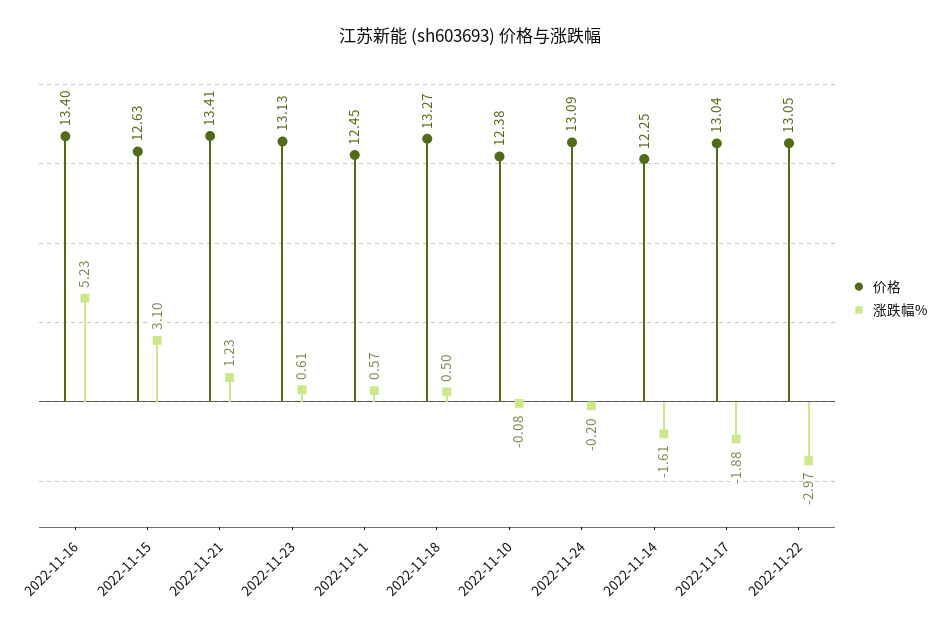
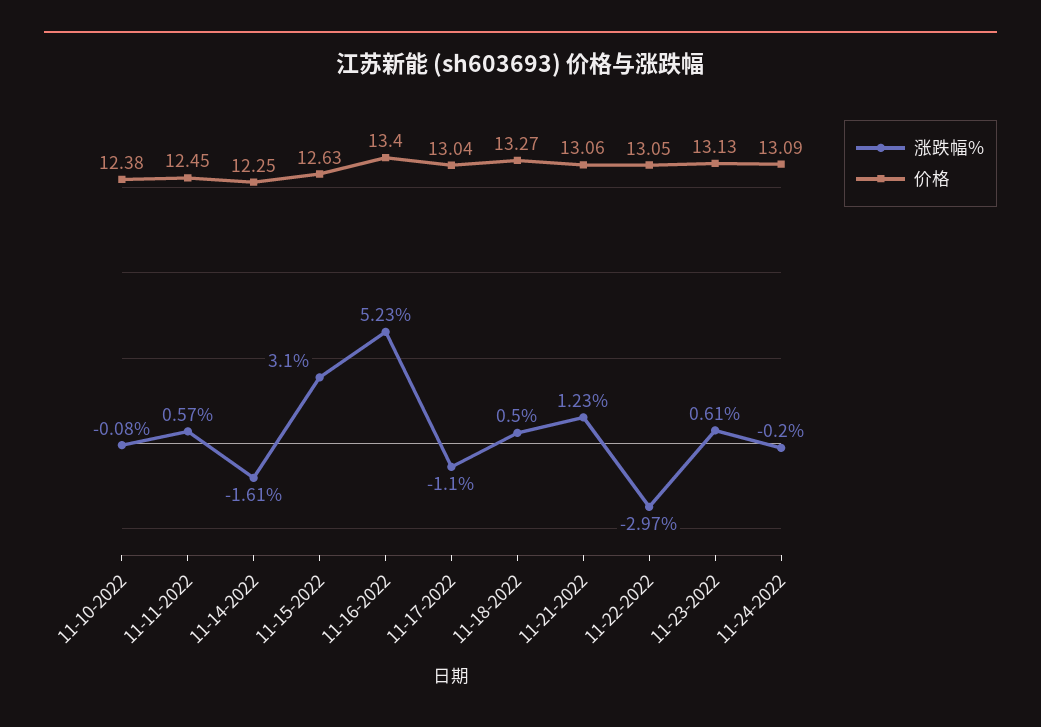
  {
    "价格": {
      "2022-11-16": 13.4,
      "2022-11-15": 12.63,
-     "2022-11-21": 13.41,
+     "2022-11-21": 13.06,
      "2022-11-23": 13.13,
      "2022-11-11": 12.45,
      "2022-11-18": 13.27,
      "2022-11-10": 12.38,
      "2022-11-24": 13.09,
      "2022-11-14": 12.25,
      "2022-11-17": 13.04,
      "2022-11-22": 13.05
    },
    "涨跌幅%": {
      "2022-11-16": 5.23,
      "2022-11-15": 3.1,
      "2022-11-21": 1.23,
      "2022-11-23": 0.61,
      "2022-11-11": 0.57,
      "2022-11-18": 0.5,
      "2022-11-10": -0.08,
      "2022-11-24": -0.2,
      "2022-11-14": -1.61,
-     "2022-11-17": -1.88,
+     "2022-11-17": -1.1,
      "2022-11-22": -2.97
    }
  }

